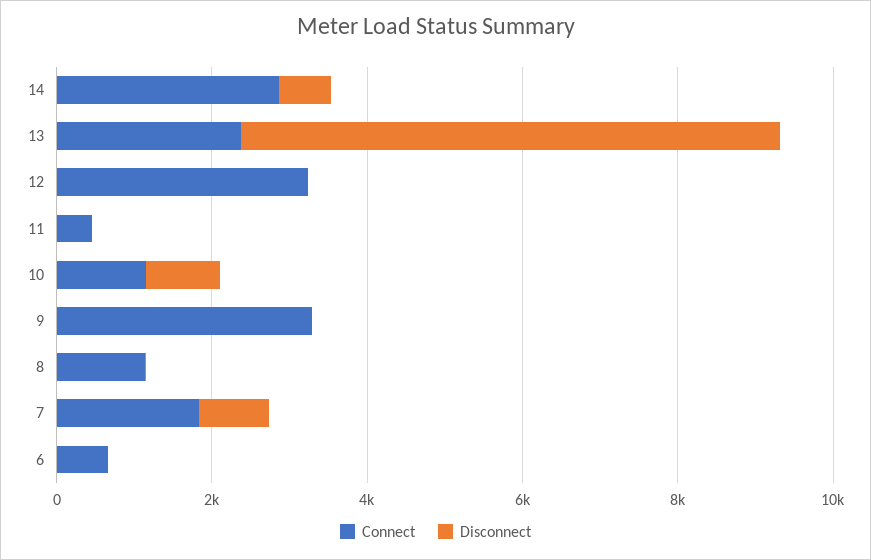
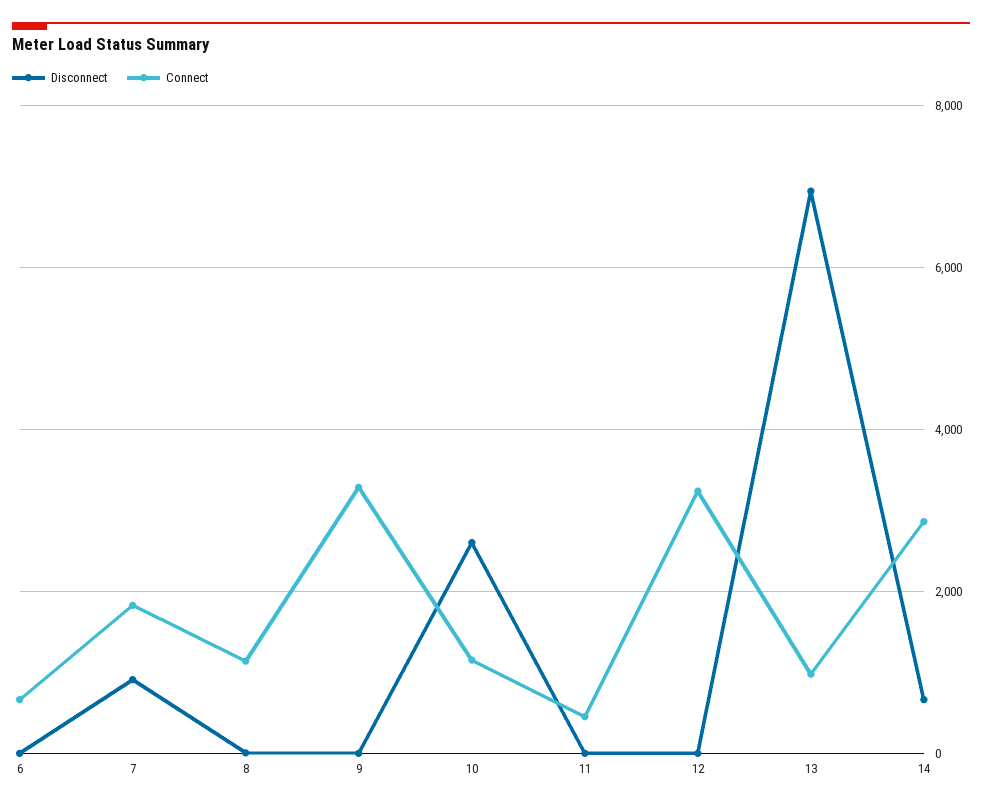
  {
    "Connect": {
      "14": 2800,
-     "13": 2500,
+     "13": 1000,
      "12": 3200,
      "11": 400,
      "10": 1200,
      "9": 3200,
      "8": 1200,
      "7": 1800,
      "6": 600
    },
    "Disconnect": {
      "14": 600,
      "13": 7000,
      "12": 0,
      "11": 0,
-     "10": 1000,
+     "10": 2600,
      "9": 0,
      "8": 0,
      "7": 1000,
      "6": 0
    }
  }

